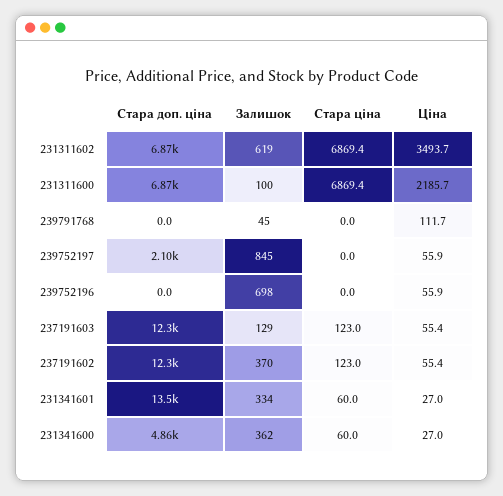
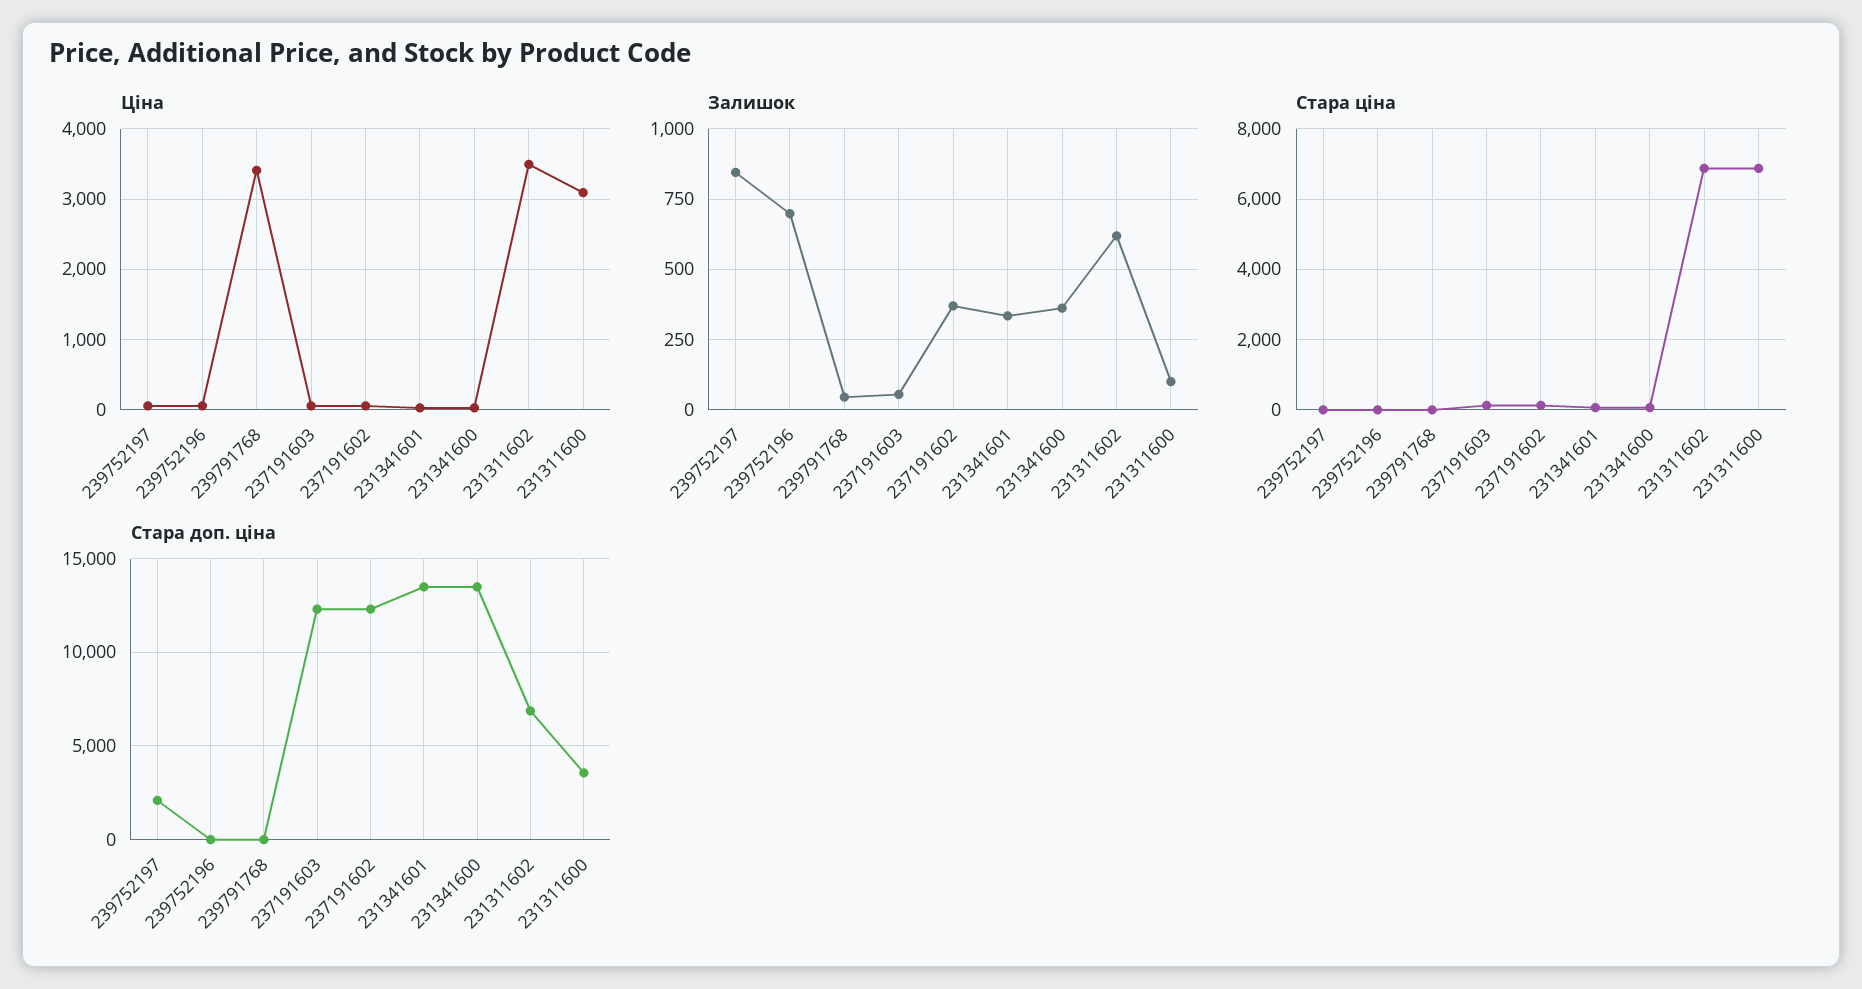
  {
    "Стара доп. ціна": {
      "231311602": 6870,
-     "231311600": 6870,
+     "231311600": 3500,
      "239791768": 0,
      "239752197": 2100,
      "239752196": 0,
      "237191603": 12300,
      "237191602": 12300,
      "231341601": 13500,
-     "231341600": 4860
+     "231341600": 13500
    },
    "Залишок": {
      "231311602": 619,
      "231311600": 100,
      "239791768": 45,
      "239752197": 845,
      "239752196": 698,
-     "237191603": 129,
+     "237191603": 50,
      "237191602": 370,
      "231341601": 334,
      "231341600": 362
    },
    "Стара ціна": {
      "231311602": 6869.4,
      "231311600": 6869.4,
      "239791768": 0,
      "239752197": 0,
      "239752196": 0,
      "237191603": 123,
      "237191602": 123,
      "231341601": 60,
      "231341600": 60
    },
    "Ціна": {
      "231311602": 3493.7,
-     "231311600": 2185.7,
+     "231311600": 3100,
-     "239791768": 111.7,
+     "239791768": 3400,
      "239752197": 55.9,
      "239752196": 55.9,
      "237191603": 55.4,
      "237191602": 55.4,
      "231341601": 27,
      "231341600": 27
    }
  }

